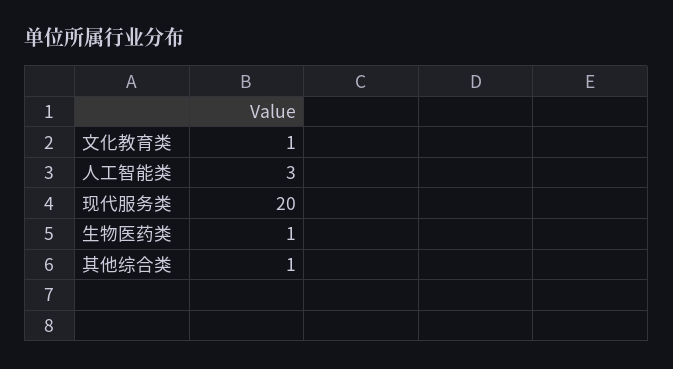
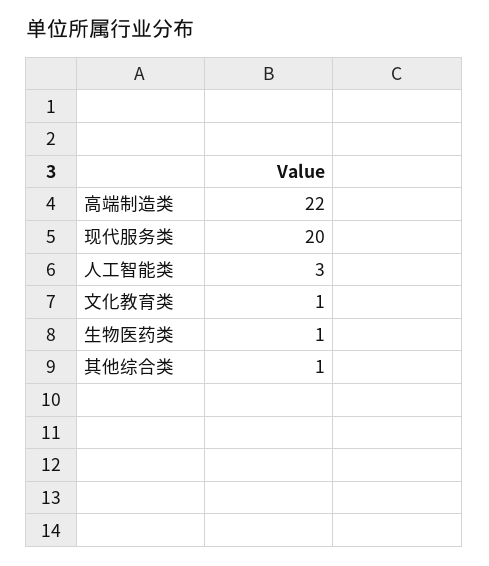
  {
    "文化教育类": 1,
    "人工智能类": 3,
    "现代服务类": 20,
    "生物医药类": 1,
-   "其他综合类": 1
+   "其他综合类": 1,
+   "高端制造类": 22
  }

